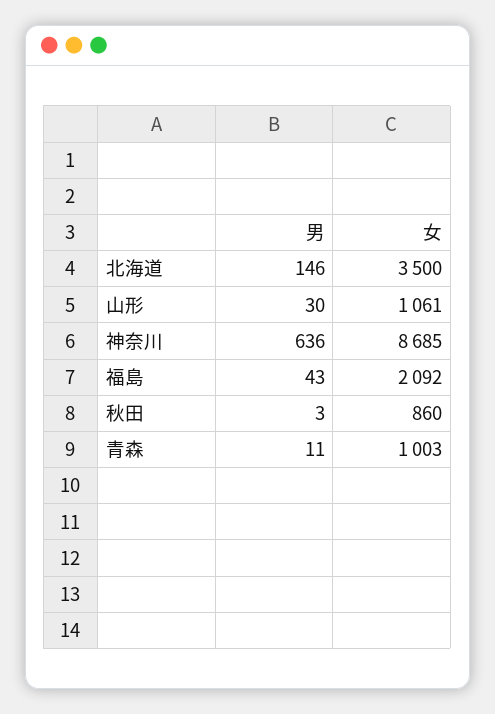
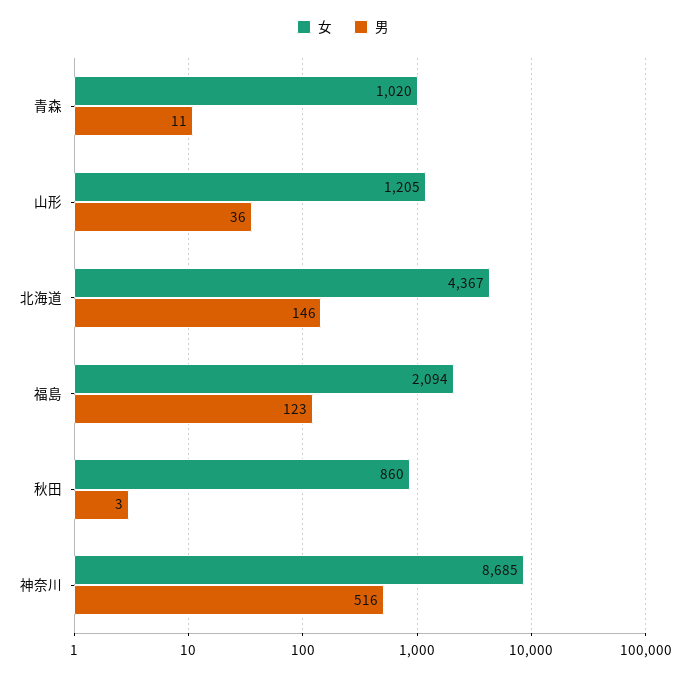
  {
    "男": {
      "北海道": 146,
-     "山形": 30,
+     "山形": 36,
-     "神奈川": 636,
+     "神奈川": 516,
-     "福島": 43,
+     "福島": 123,
      "秋田": 3,
      "青森": 11
    },
    "女": {
-     "北海道": 3500,
+     "北海道": 4367,
-     "山形": 1061,
+     "山形": 1205,
      "神奈川": 8685,
-     "福島": 2092,
+     "福島": 2094,
      "秋田": 860,
-     "青森": 1003
+     "青森": 1020
    }
  }

